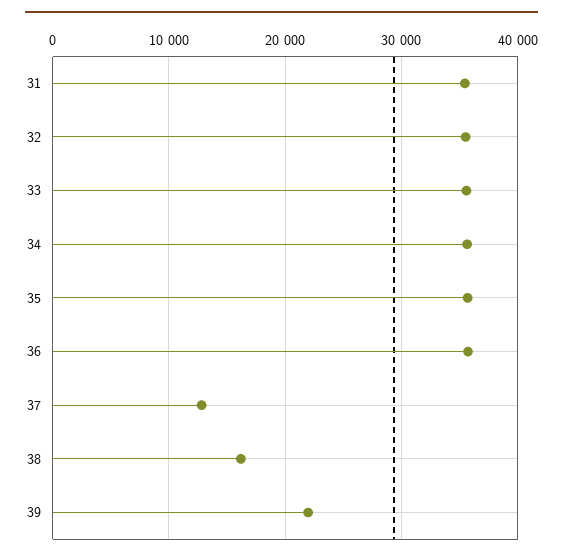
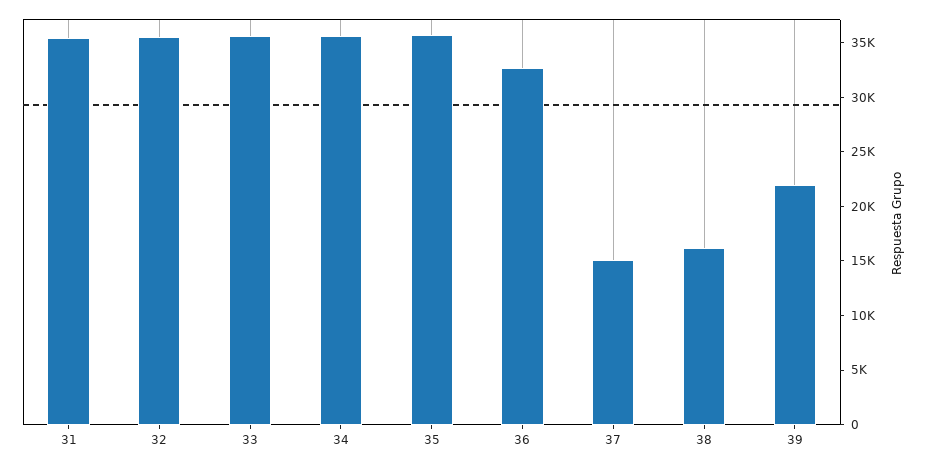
  {
    "31": 35000,
    "32": 36000,
    "33": 36000,
    "34": 36000,
    "35": 36000,
-   "36": 36000,
+   "36": 33000,
-   "37": 13000,
+   "37": 15000,
    "38": 16000,
    "39": 22000
  }

